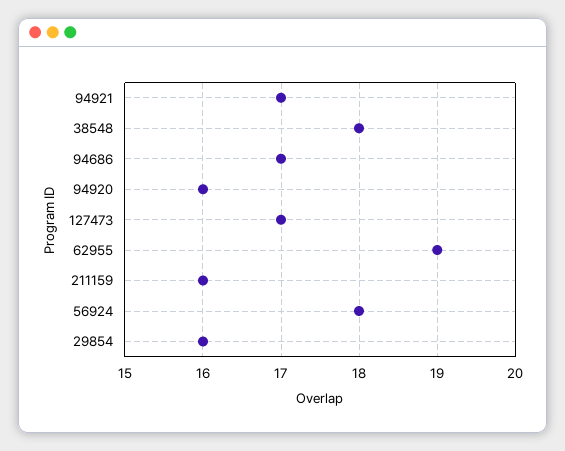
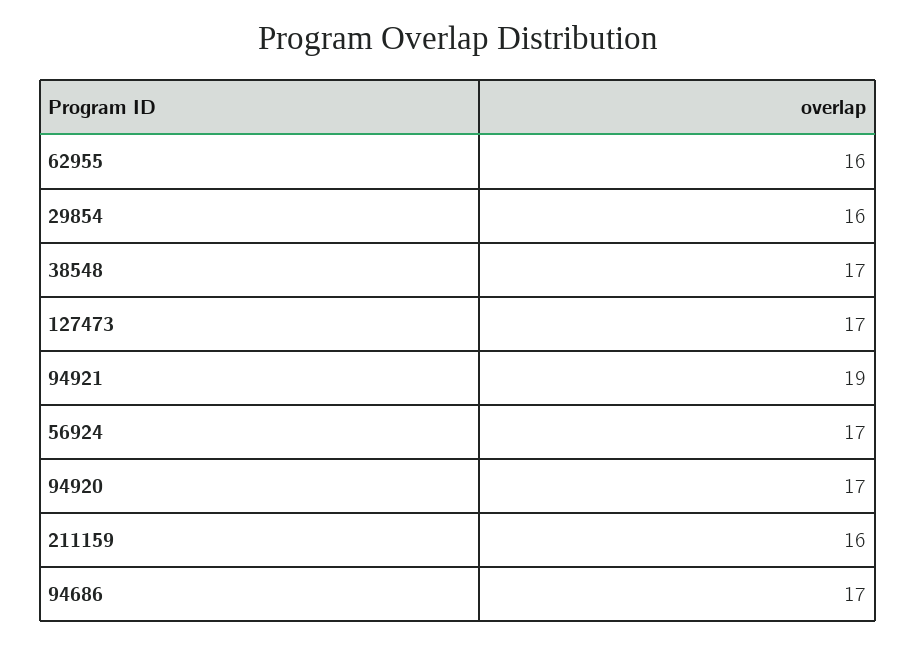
  {
-   "94921": 17,
+   "94921": 19,
-   "38548": 18,
+   "38548": 17,
    "94686": 17,
-   "94920": 16,
+   "94920": 17,
    "127473": 17,
-   "62955": 19,
+   "62955": 16,
    "211159": 16,
-   "56924": 18,
+   "56924": 17,
    "29854": 16
  }

